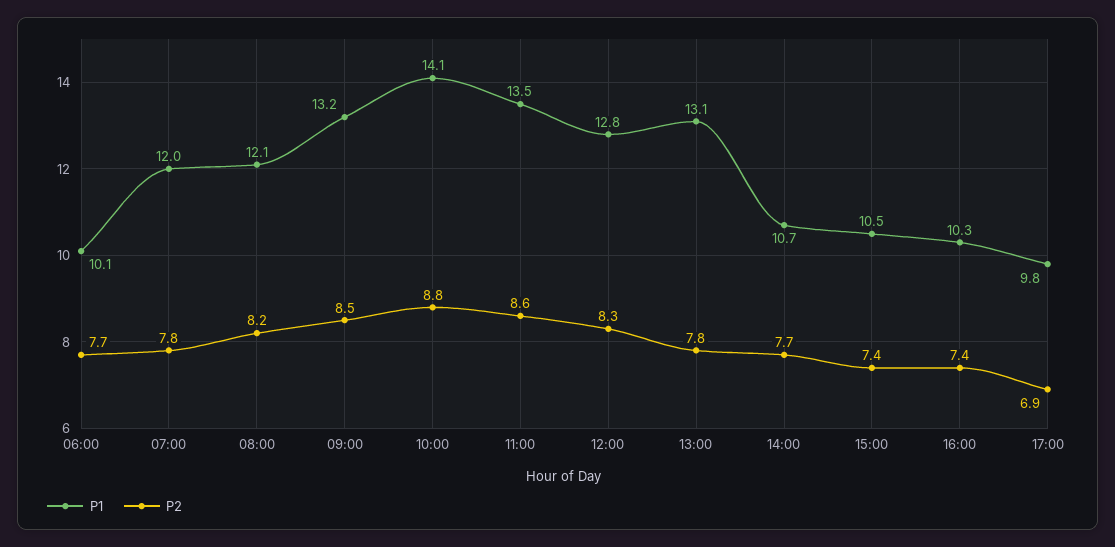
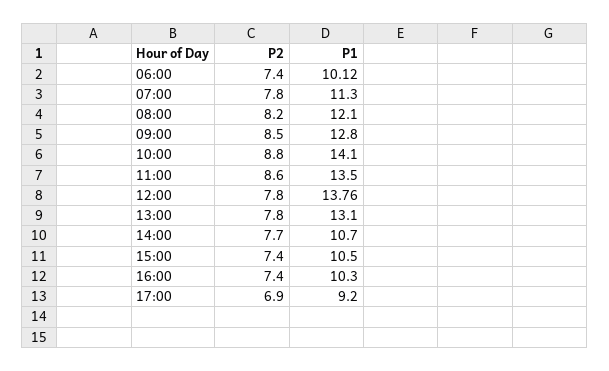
  {
    "P1": {
      "06:00": 10.12,
-     "07:00": 12,
+     "07:00": 11.3,
      "08:00": 12.1,
-     "09:00": 13.2,
+     "09:00": 12.8,
      "10:00": 14.1,
      "11:00": 13.5,
-     "12:00": 12.8,
+     "12:00": 13.76,
      "13:00": 13.1,
      "14:00": 10.7,
      "15:00": 10.5,
      "16:00": 10.3,
-     "17:00": 9.8
+     "17:00": 9.2
    },
    "P2": {
-     "06:00": 7.7,
+     "06:00": 7.4,
      "07:00": 7.8,
      "08:00": 8.2,
      "09:00": 8.5,
      "10:00": 8.8,
      "11:00": 8.6,
-     "12:00": 8.3,
+     "12:00": 7.8,
      "13:00": 7.8,
      "14:00": 7.7,
      "15:00": 7.4,
      "16:00": 7.4,
      "17:00": 6.9
    }
  }

